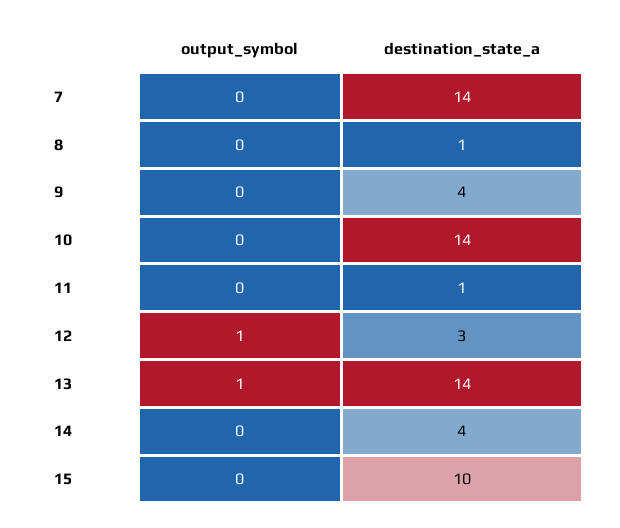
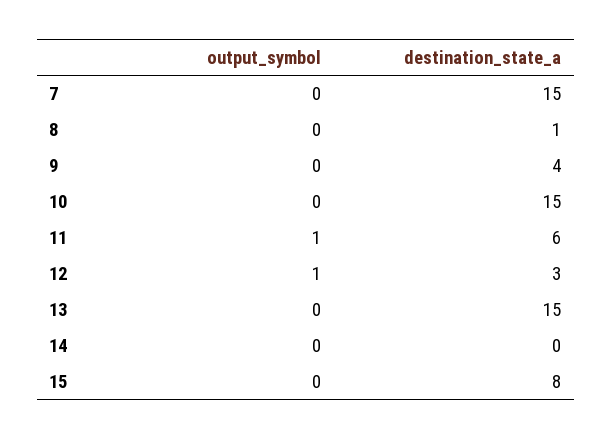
  {
    "output_symbol": {
      "7": 0,
      "8": 0,
      "9": 0,
      "10": 0,
-     "11": 0,
+     "11": 1,
      "12": 1,
-     "13": 1,
+     "13": 0,
      "14": 0,
      "15": 0
    },
    "destination_state_a": {
-     "7": 14,
+     "7": 15,
      "8": 1,
      "9": 4,
-     "10": 14,
+     "10": 15,
-     "11": 1,
+     "11": 6,
      "12": 3,
-     "13": 14,
+     "13": 15,
-     "14": 4,
+     "14": 0,
-     "15": 10
+     "15": 8
    }
  }

